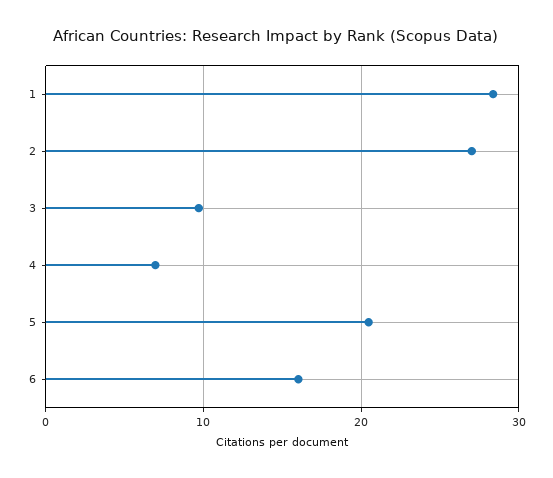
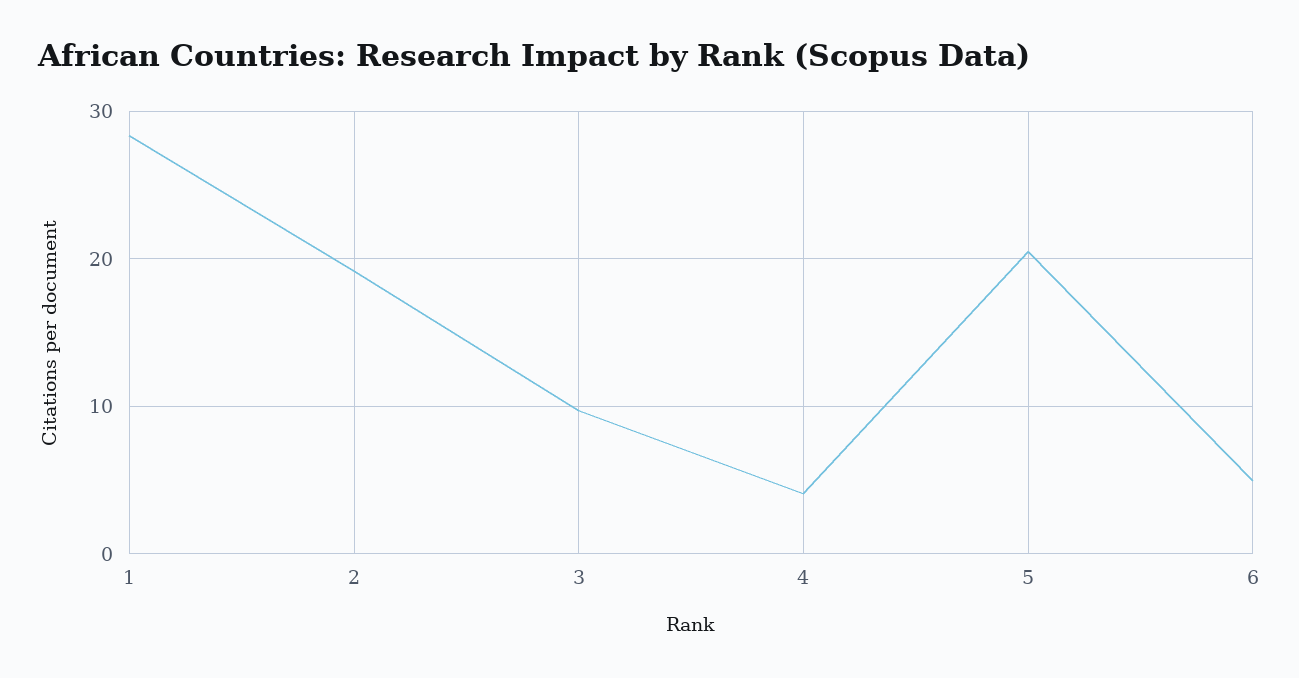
  {
    "1": 28,
-   "2": 27,
+   "2": 19,
    "3": 10,
-   "4": 7,
+   "4": 4,
    "5": 20,
-   "6": 16
+   "6": 5
  }

